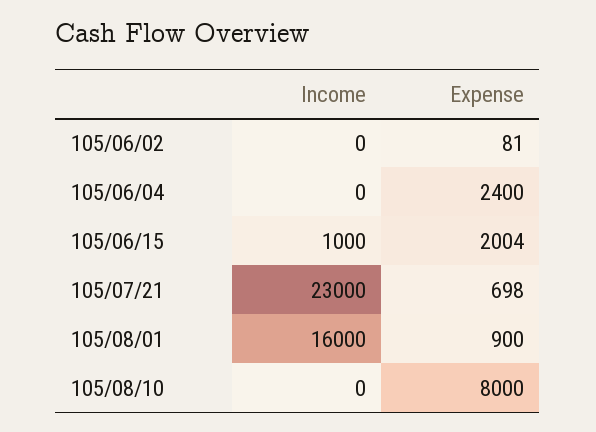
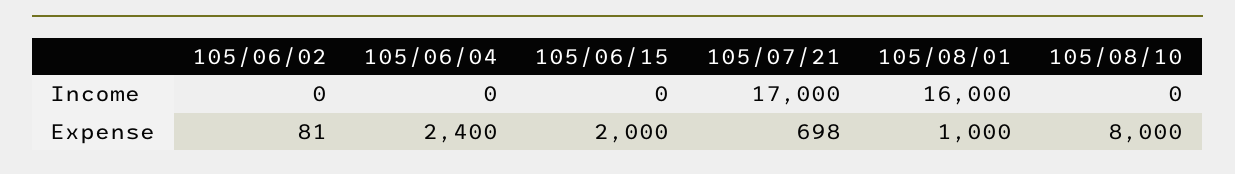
  {
    "Income": {
      "105/06/02": 0,
      "105/06/04": 0,
-     "105/06/15": 1000,
+     "105/06/15": 0,
-     "105/07/21": 23000,
+     "105/07/21": 17000,
      "105/08/01": 16000,
      "105/08/10": 0
    },
    "Expense": {
      "105/06/02": 81,
      "105/06/04": 2400,
-     "105/06/15": 2004,
+     "105/06/15": 2000,
      "105/07/21": 698,
-     "105/08/01": 900,
+     "105/08/01": 1000,
      "105/08/10": 8000
    }
  }

